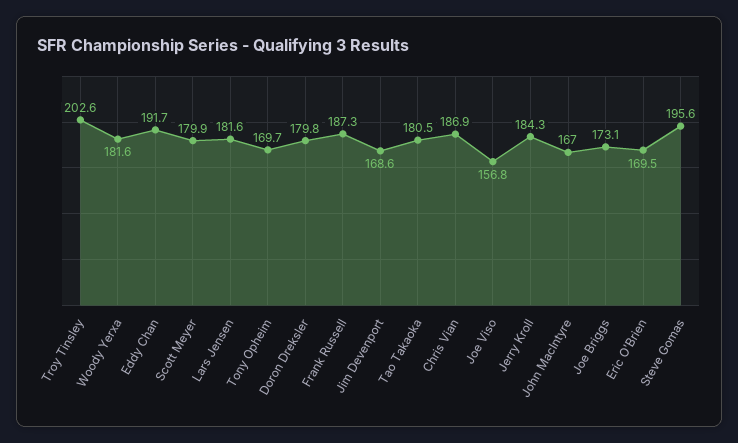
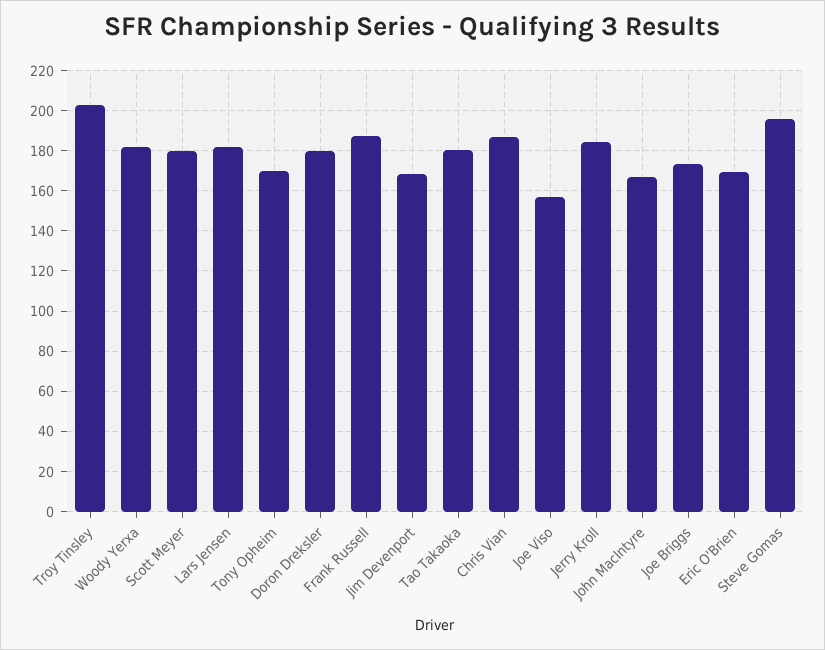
  {
    "Troy Tinsley": 202.6,
    "Woody Yerxa": 181.6,
-   "Eddy Chan": 191.7,
    "Scott Meyer": 179.9,
    "Lars Jensen": 181.6,
    "Tony Opheim": 169.7,
    "Doron Dreksler": 179.8,
    "Frank Russell": 187.3,
    "Jim Devenport": 168.6,
    "Tao Takaoka": 180.5,
    "Chris Vian": 186.9,
    "Joe Viso": 156.8,
    "Jerry Kroll": 184.3,
    "John MacIntyre": 167,
    "Joe Briggs": 173.1,
    "Eric O'Brien": 169.5,
    "Steve Gomas": 195.6
  }

